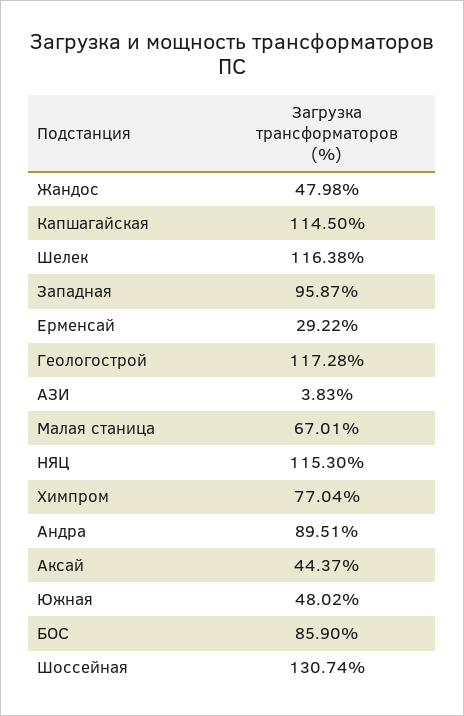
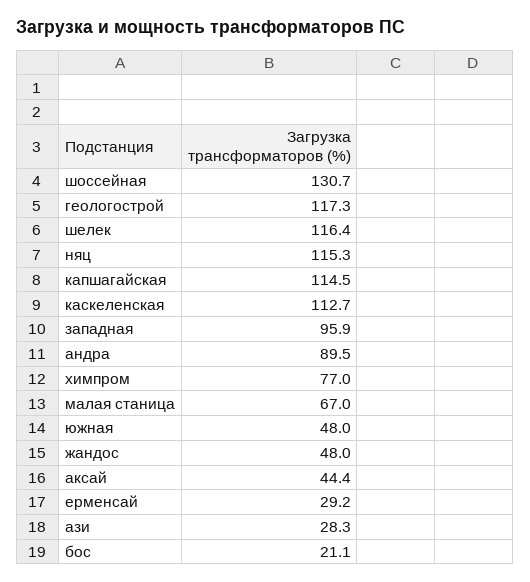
  {
    "Жандос": 47.98,
    "Капшагайская": 114.5,
    "Шелек": 116.38,
    "Западная": 95.87,
    "Ерменсай": 29.22,
    "Геологострой": 117.28,
-   "АЗИ": 3.83,
+   "АЗИ": 28.3,
    "Малая станица": 67.01,
    "НЯЦ": 115.3,
    "Химпром": 77.04,
    "Андра": 89.51,
    "Аксай": 44.37,
    "Южная": 48.02,
-   "БОС": 85.9,
+   "БОС": 21.1,
-   "Шоссейная": 130.74
+   "Шоссейная": 130.74,
+   "каскеленская": 112.7
  }

